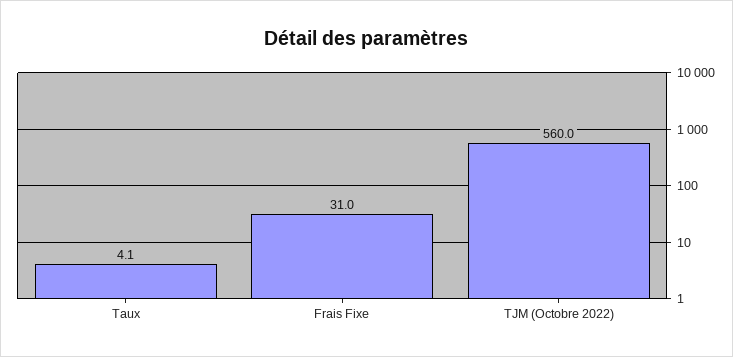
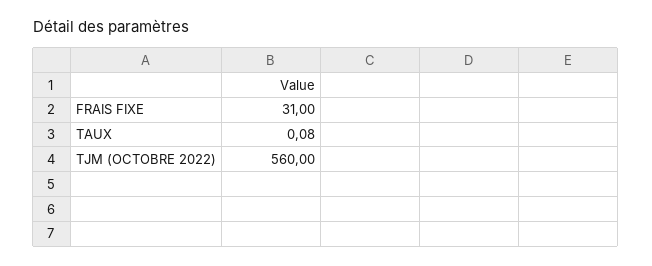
  {
-   "Taux": 4.1,
+   "Taux": 0.08,
    "Frais Fixe": 31,
    "TJM (Octobre 2022)": 560
  }

